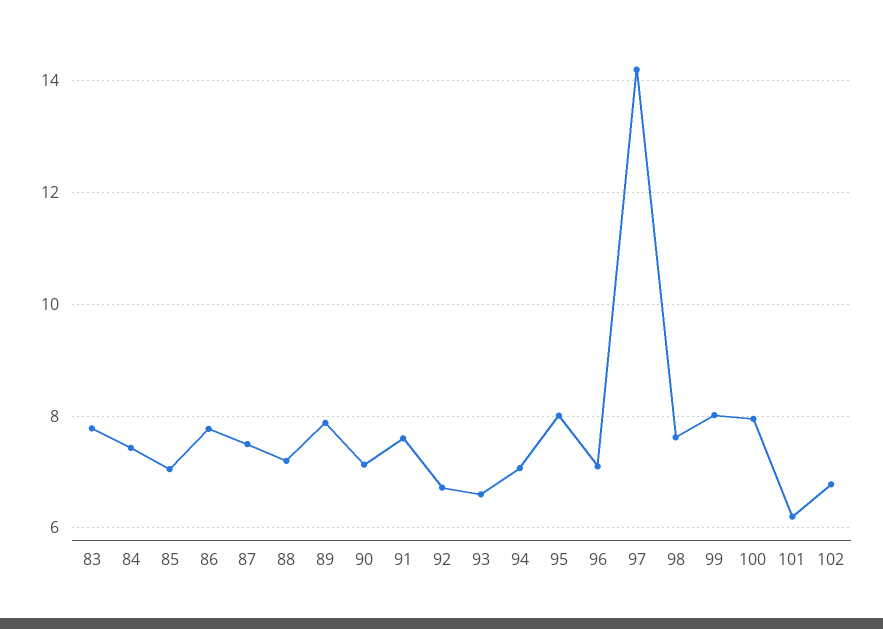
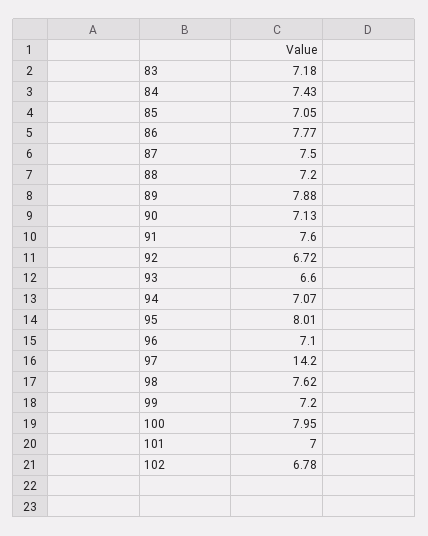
  {
-   "83": 7.8,
+   "83": 7.18,
    "84": 7.43,
    "85": 7.05,
    "86": 7.77,
    "87": 7.5,
    "88": 7.2,
    "89": 7.88,
    "90": 7.13,
    "91": 7.6,
    "92": 6.72,
    "93": 6.6,
    "94": 7.07,
    "95": 8.01,
    "96": 7.1,
    "97": 14.2,
    "98": 7.62,
-   "99": 8,
+   "99": 7.2,
    "100": 7.95,
-   "101": 6.2,
+   "101": 7,
    "102": 6.78
  }

